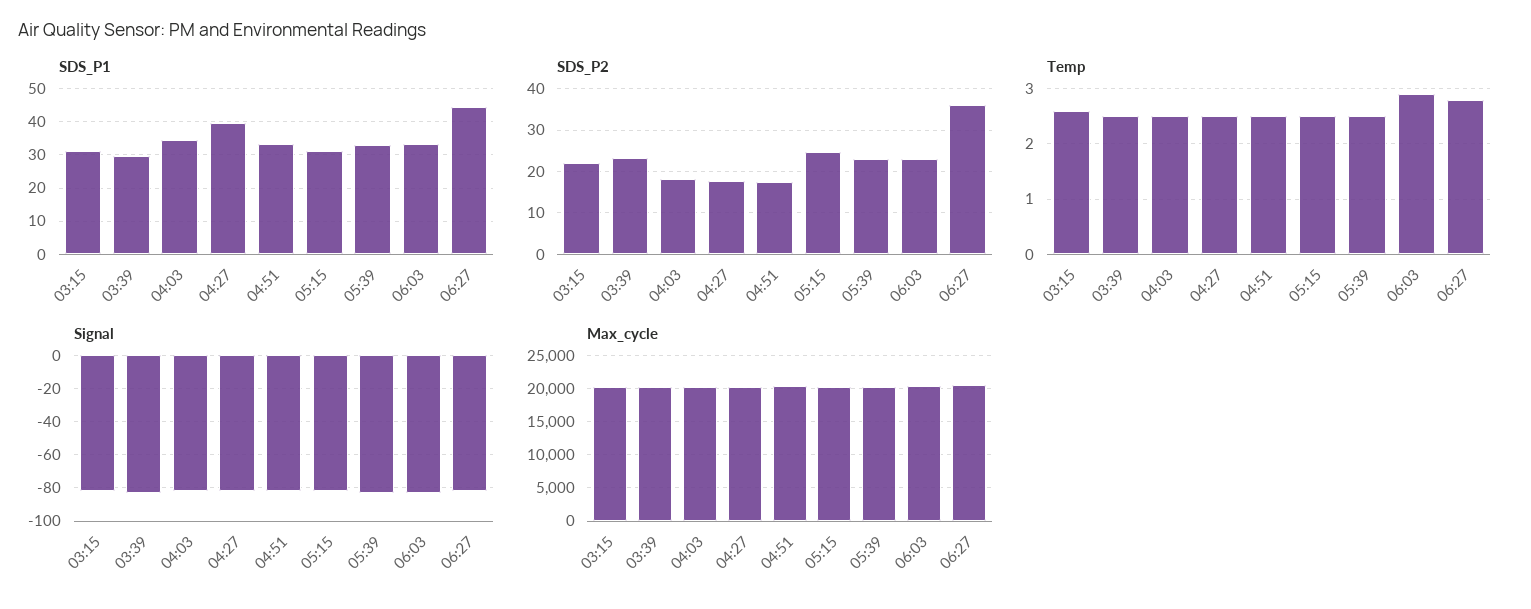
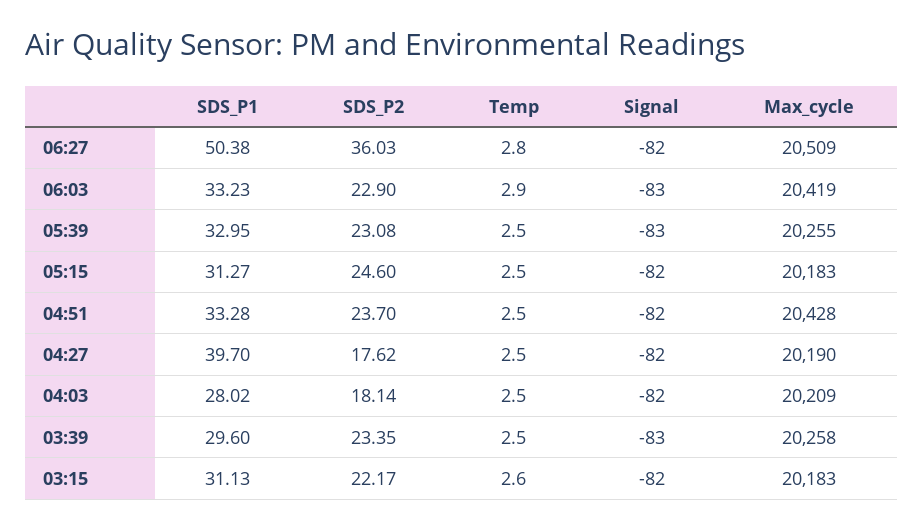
  {
    "SDS_P1": {
      "03:15": 31.13,
      "03:39": 29.6,
-     "04:03": 34,
+     "04:03": 28.02,
      "04:27": 39.7,
      "04:51": 33.28,
      "05:15": 31.27,
      "05:39": 32.95,
      "06:03": 33.23,
-     "06:27": 44
+     "06:27": 50.38
    },
    "SDS_P2": {
      "03:15": 22.17,
      "03:39": 23.35,
      "04:03": 18.14,
      "04:27": 17.62,
-     "04:51": 18,
+     "04:51": 23.7,
      "05:15": 24.6,
      "05:39": 23.08,
      "06:03": 22.9,
      "06:27": 36.03
    },
    "Temp": {
      "03:15": 2.6,
      "03:39": 2.5,
      "04:03": 2.5,
      "04:27": 2.5,
      "04:51": 2.5,
      "05:15": 2.5,
      "05:39": 2.5,
      "06:03": 2.9,
      "06:27": 2.8
    },
    "Signal": {
      "03:15": -82,
      "03:39": -83,
      "04:03": -82,
      "04:27": -82,
      "04:51": -82,
      "05:15": -82,
      "05:39": -83,
      "06:03": -83,
      "06:27": -82
    },
    "Max_cycle": {
      "03:15": 20183,
      "03:39": 20258,
      "04:03": 20209,
      "04:27": 20190,
      "04:51": 20428,
      "05:15": 20183,
      "05:39": 20255,
      "06:03": 20419,
      "06:27": 20509
    }
  }

